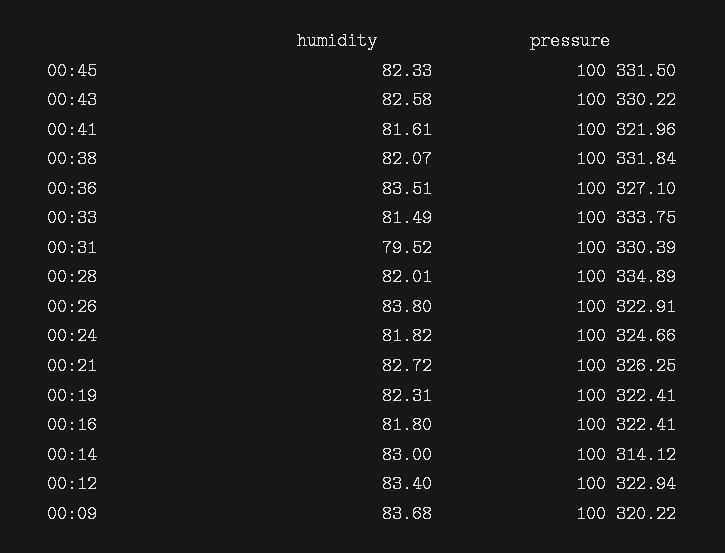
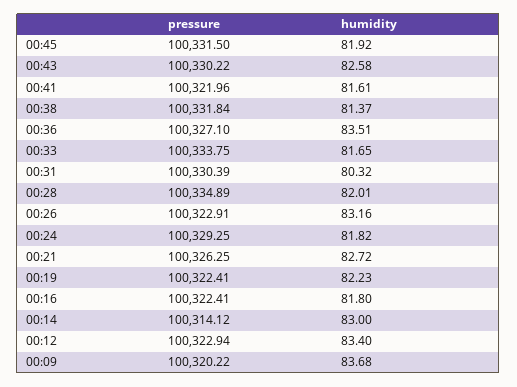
  {
    "humidity": {
-     "00:45": 82.33,
+     "00:45": 81.92,
      "00:43": 82.58,
      "00:41": 81.61,
-     "00:38": 82.07,
+     "00:38": 81.37,
      "00:36": 83.51,
-     "00:33": 81.49,
+     "00:33": 81.65,
-     "00:31": 79.52,
+     "00:31": 80.32,
      "00:28": 82.01,
-     "00:26": 83.8,
+     "00:26": 83.16,
      "00:24": 81.82,
      "00:21": 82.72,
-     "00:19": 82.31,
+     "00:19": 82.23,
      "00:16": 81.8,
      "00:14": 83,
      "00:12": 83.4,
      "00:09": 83.68
    },
    "pressure": {
      "00:45": 100331.5,
      "00:43": 100330.22,
      "00:41": 100321.96,
      "00:38": 100331.84,
      "00:36": 100327.1,
      "00:33": 100333.75,
      "00:31": 100330.39,
      "00:28": 100334.89,
      "00:26": 100322.91,
-     "00:24": 100324.66,
+     "00:24": 100329.25,
      "00:21": 100326.25,
      "00:19": 100322.41,
      "00:16": 100322.41,
      "00:14": 100314.12,
      "00:12": 100322.94,
      "00:09": 100320.22
    }
  }

